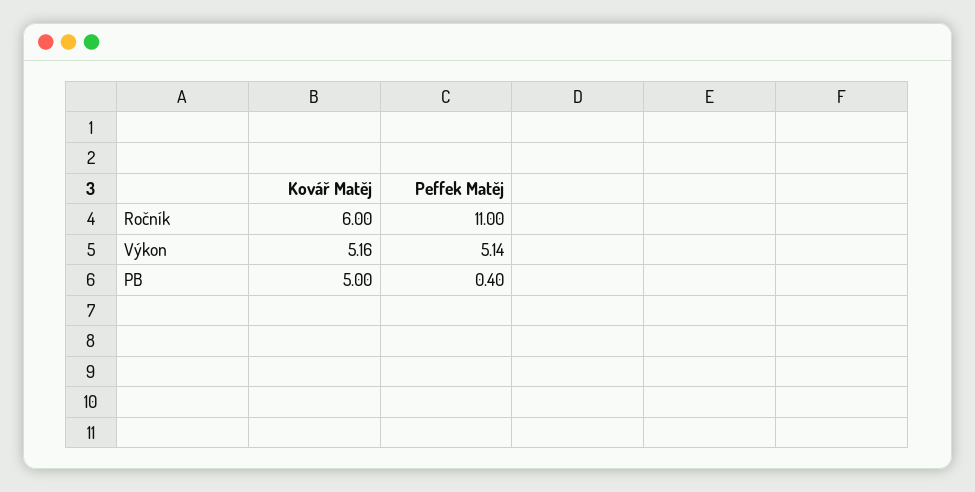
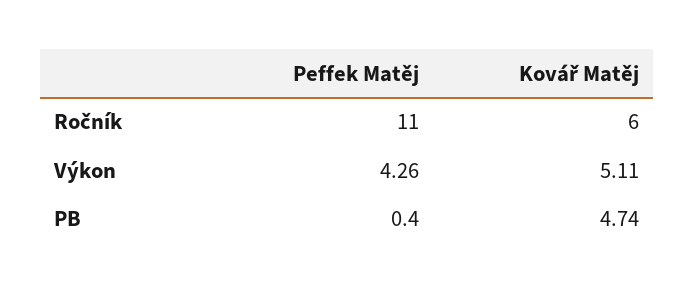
  {
    "Kovář Matěj": {
      "Ročník": 6,
-     "Výkon": 5.16,
+     "Výkon": 5.11,
-     "PB": 5
+     "PB": 4.74
    },
    "Peffek Matěj": {
      "Ročník": 11,
-     "Výkon": 5.14,
+     "Výkon": 4.26,
      "PB": 0.4
    }
  }

